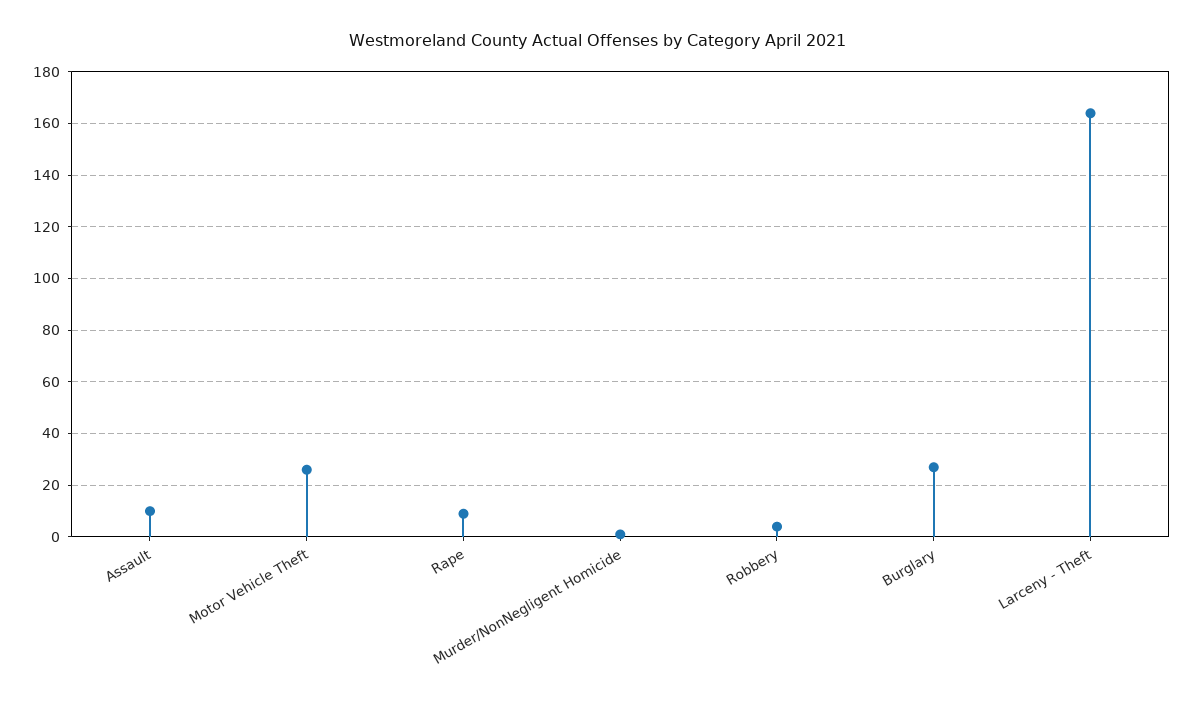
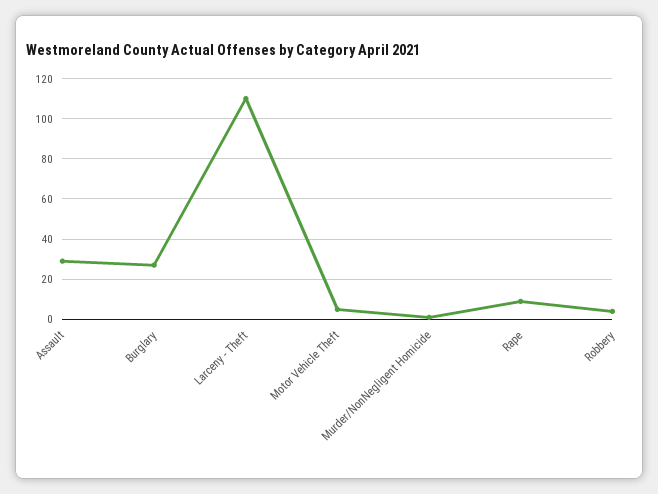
  {
-   "Assault": 10,
+   "Assault": 30,
-   "Motor Vehicle Theft": 25,
+   "Motor Vehicle Theft": 5,
    "Rape": 10,
    "Murder/NonNegligent Homicide": 0,
    "Robbery": 5,
    "Burglary": 25,
-   "Larceny - Theft": 165
+   "Larceny - Theft": 110
  }

